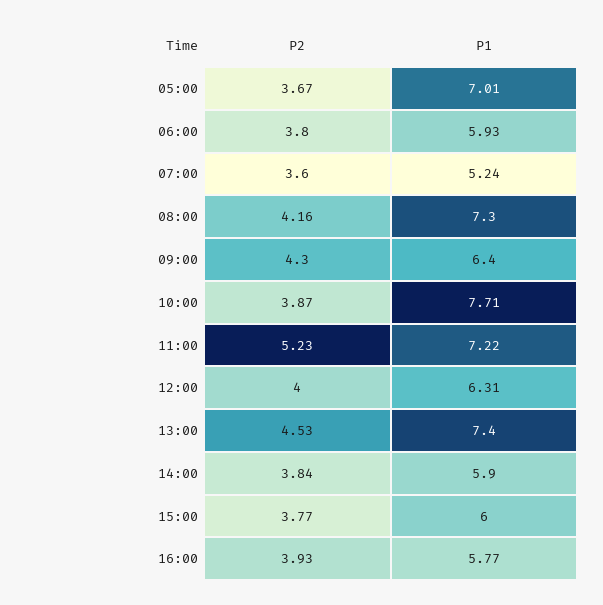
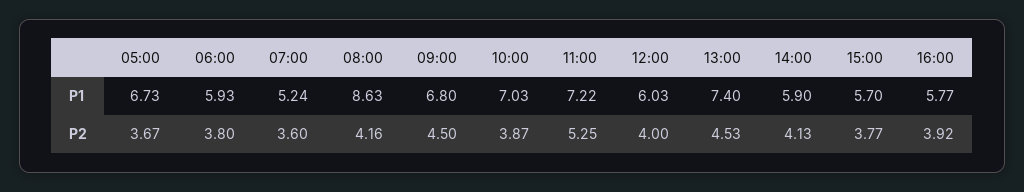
  {
    "P2": {
      "05:00": 3.67,
      "06:00": 3.8,
      "07:00": 3.6,
      "08:00": 4.16,
-     "09:00": 4.3,
+     "09:00": 4.5,
      "10:00": 3.87,
-     "11:00": 5.23,
+     "11:00": 5.25,
      "12:00": 4,
      "13:00": 4.53,
-     "14:00": 3.84,
+     "14:00": 4.13,
      "15:00": 3.77,
-     "16:00": 3.93
+     "16:00": 3.92
    },
    "P1": {
-     "05:00": 7.01,
+     "05:00": 6.73,
      "06:00": 5.93,
      "07:00": 5.24,
-     "08:00": 7.3,
+     "08:00": 8.63,
-     "09:00": 6.4,
+     "09:00": 6.8,
-     "10:00": 7.71,
+     "10:00": 7.03,
      "11:00": 7.22,
-     "12:00": 6.31,
+     "12:00": 6.03,
      "13:00": 7.4,
      "14:00": 5.9,
-     "15:00": 6,
+     "15:00": 5.7,
      "16:00": 5.77
    }
  }

